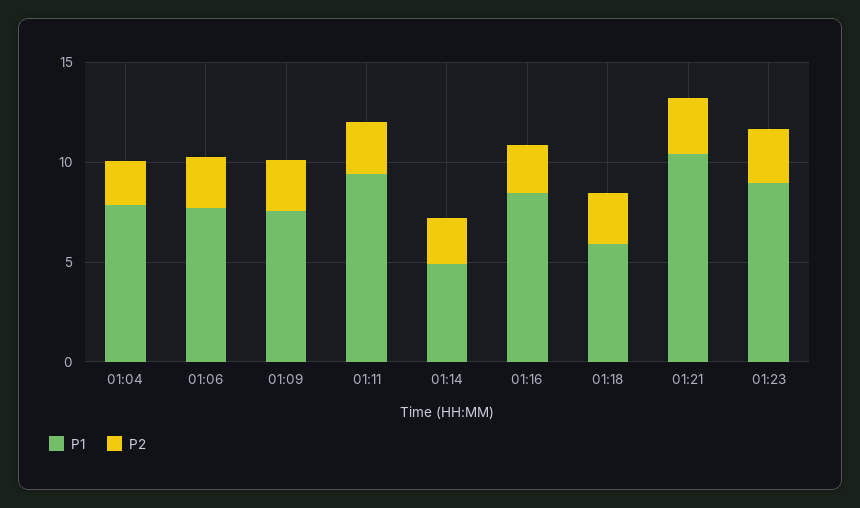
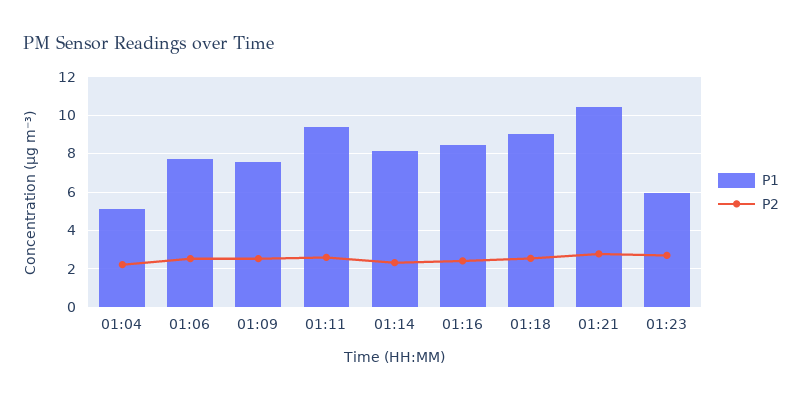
  {
    "P1": {
-     "01:04": 8,
+     "01:04": 5,
      "01:06": 7.5,
      "01:09": 7.5,
      "01:11": 9.5,
-     "01:14": 5,
+     "01:14": 8,
      "01:16": 8.5,
-     "01:18": 6,
+     "01:18": 9,
      "01:21": 10.5,
-     "01:23": 9
+     "01:23": 6
    },
    "P2": {
      "01:04": 2,
      "01:06": 2.5,
      "01:09": 2.5,
      "01:11": 2.5,
      "01:14": 2.5,
      "01:16": 2.5,
      "01:18": 2.5,
      "01:21": 3,
      "01:23": 2.5
    }
  }

